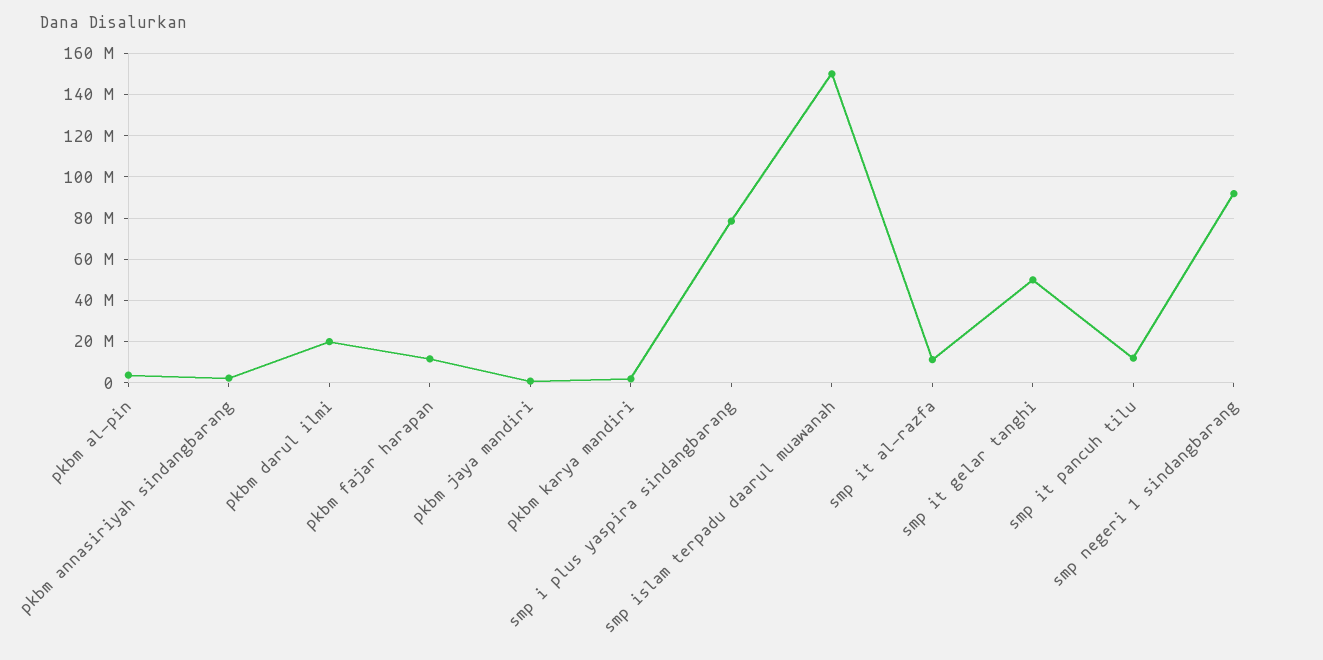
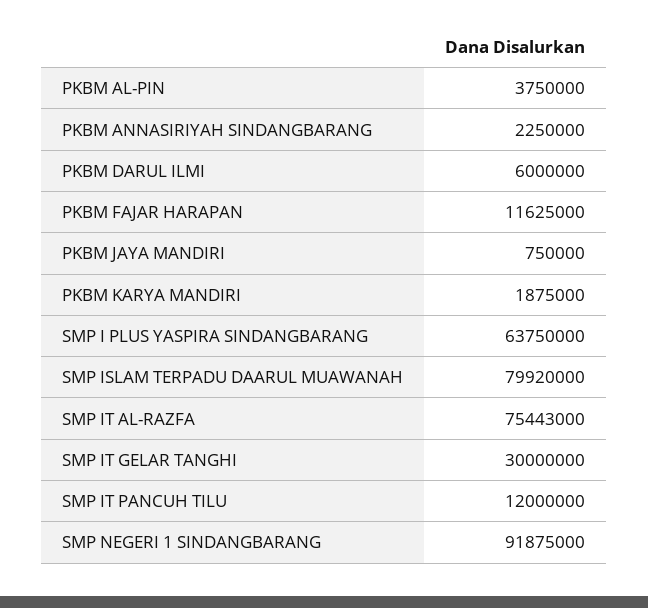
  {
    "pkbm al-pin": 3750000,
    "pkbm annasiriyah sindangbarang": 2250000,
-   "pkbm darul ilmi": 20000000,
+   "pkbm darul ilmi": 6000000,
    "pkbm fajar harapan": 11625000,
    "pkbm jaya mandiri": 750000,
    "pkbm karya mandiri": 1875000,
-   "smp i plus yaspira sindangbarang": 80000000,
+   "smp i plus yaspira sindangbarang": 63750000,
-   "smp islam terpadu daarul muawanah": 150000000,
+   "smp islam terpadu daarul muawanah": 79920000,
-   "smp it al-razfa": 10000000,
+   "smp it al-razfa": 75443000,
-   "smp it gelar tanghi": 50000000,
+   "smp it gelar tanghi": 30000000,
    "smp it pancuh tilu": 12000000,
    "smp negeri 1 sindangbarang": 91875000
  }

